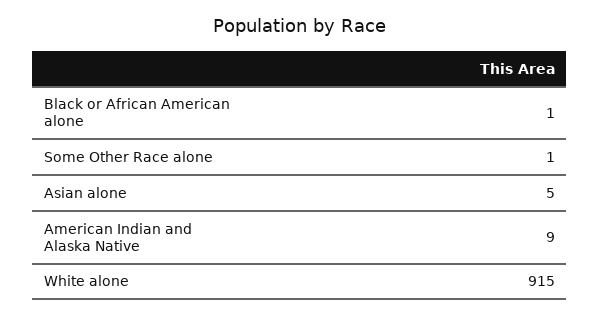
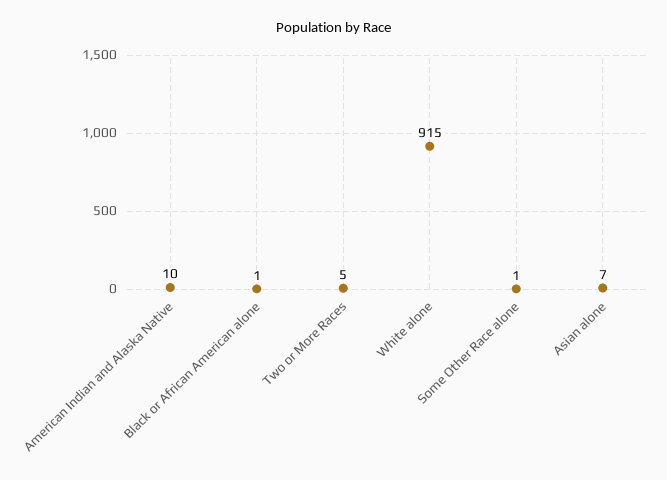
  {
    "Black or African American alone": 1,
    "Some Other Race alone": 1,
-   "Asian alone": 5,
+   "Asian alone": 7,
-   "American Indian and Alaska Native": 9,
+   "American Indian and Alaska Native": 10,
-   "White alone": 915
+   "White alone": 915,
+   "Two or More Races": 5
  }

